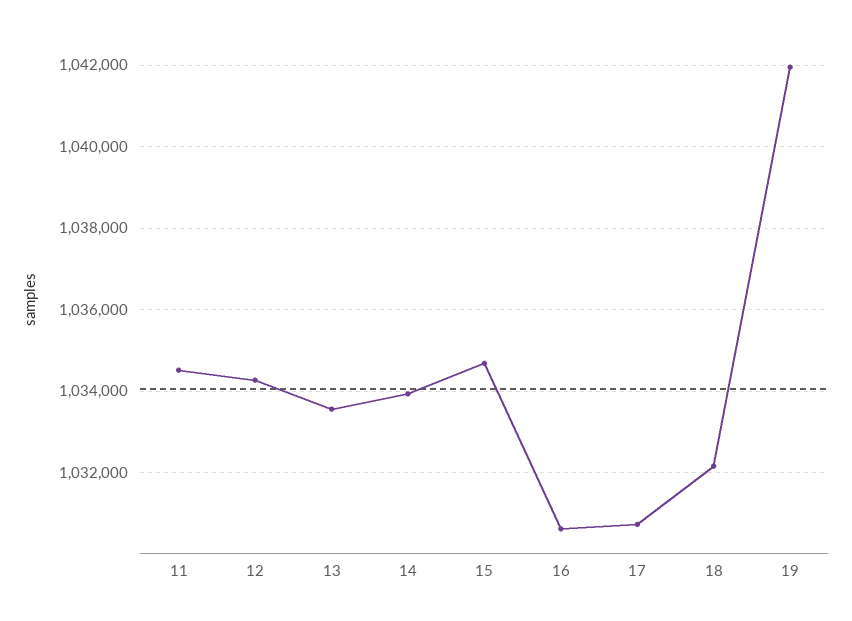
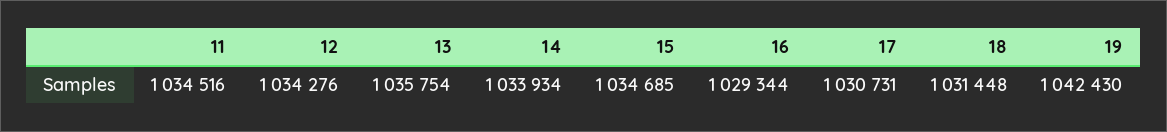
  {
    "11": 1034516,
    "12": 1034276,
-   "13": 1033600,
+   "13": 1035754,
    "14": 1033934,
    "15": 1034685,
-   "16": 1030600,
+   "16": 1029344,
    "17": 1030731,
-   "18": 1032200,
+   "18": 1031448,
-   "19": 1042000
+   "19": 1042430
  }

